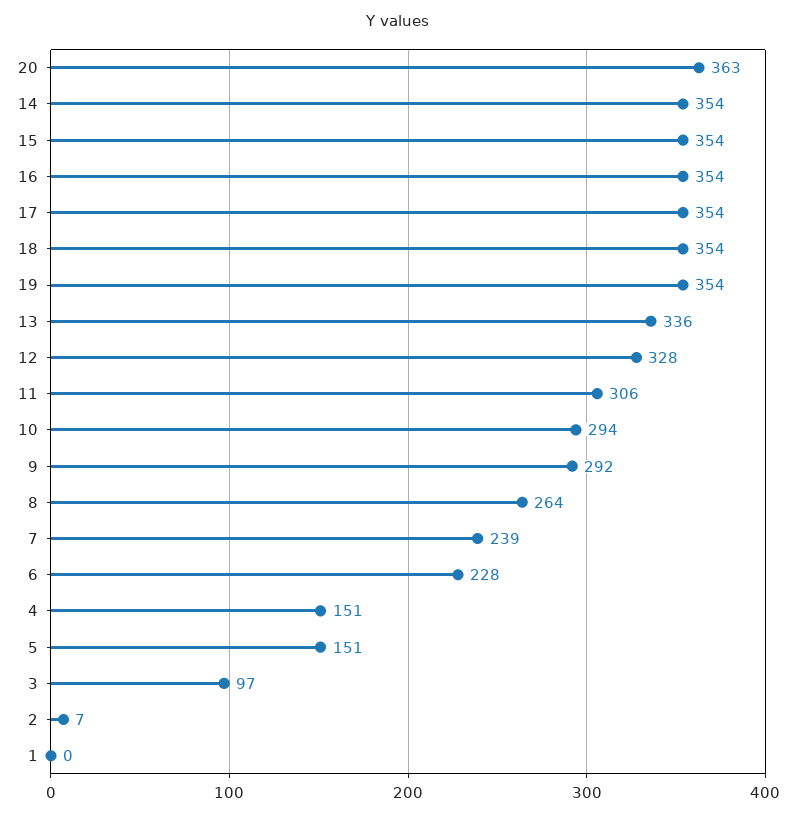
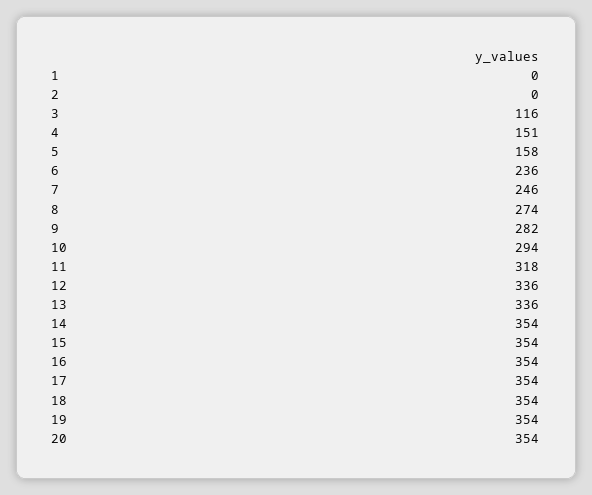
  {
-   "20": 363,
+   "20": 354,
    "14": 354,
    "15": 354,
    "16": 354,
    "17": 354,
    "18": 354,
    "19": 354,
    "13": 336,
-   "12": 328,
+   "12": 336,
-   "11": 306,
+   "11": 318,
    "10": 294,
-   "9": 292,
+   "9": 282,
-   "8": 264,
+   "8": 274,
-   "7": 239,
+   "7": 246,
-   "6": 228,
+   "6": 236,
    "4": 151,
-   "5": 151,
+   "5": 158,
-   "3": 97,
+   "3": 116,
-   "2": 7,
+   "2": 0,
    "1": 0
  }

